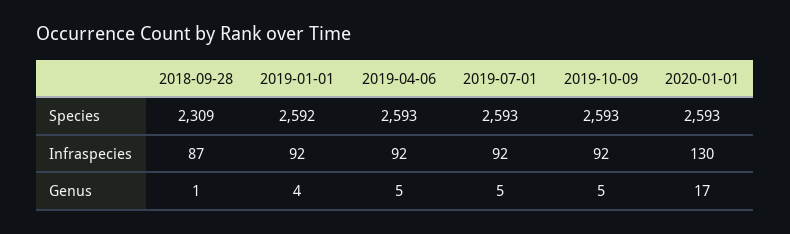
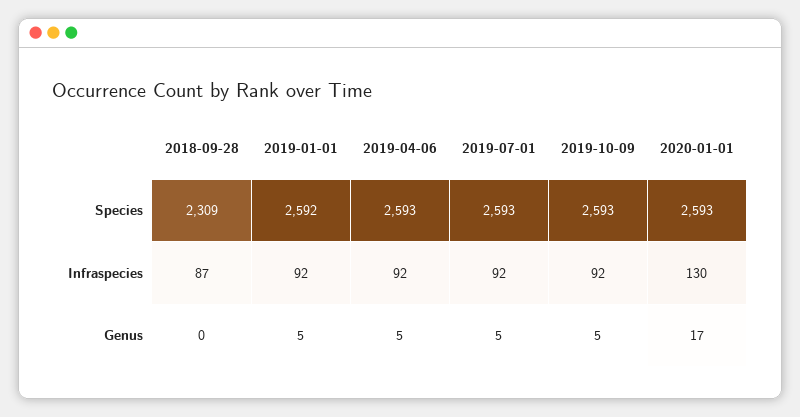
  {
    "2018-09-28": {
      "Species": 2309,
      "Infraspecies": 87,
-     "Genus": 1
+     "Genus": 0
    },
    "2019-01-01": {
      "Species": 2592,
      "Infraspecies": 92,
-     "Genus": 4
+     "Genus": 5
    },
    "2019-04-06": {
      "Species": 2593,
      "Infraspecies": 92,
      "Genus": 5
    },
    "2019-07-01": {
      "Species": 2593,
      "Infraspecies": 92,
      "Genus": 5
    },
    "2019-10-09": {
      "Species": 2593,
      "Infraspecies": 92,
      "Genus": 5
    },
    "2020-01-01": {
      "Species": 2593,
      "Infraspecies": 130,
      "Genus": 17
    }
  }

